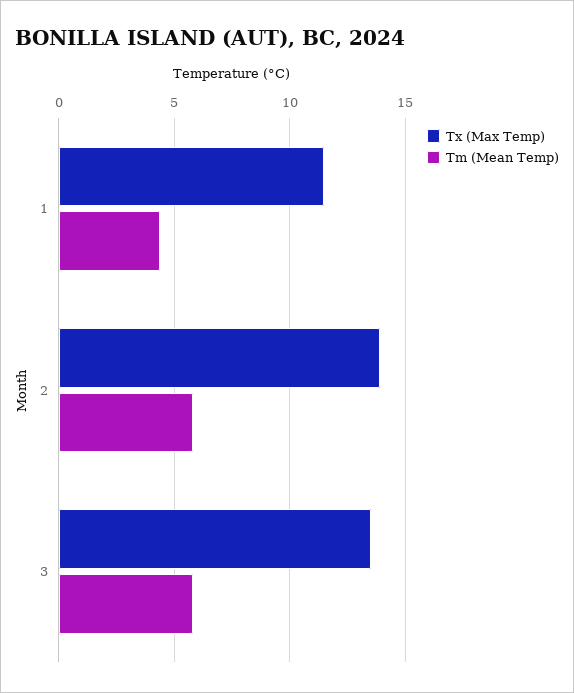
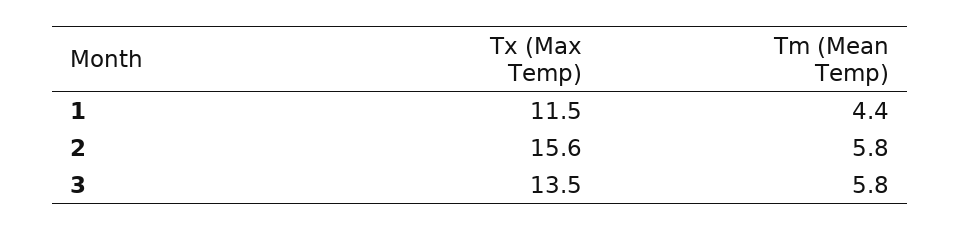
  {
    "Tx (Max Temp)": {
      "1": 11.5,
-     "2": 14,
+     "2": 15.6,
      "3": 13.5
    },
    "Tm (Mean Temp)": {
      "1": 4.4,
      "2": 5.8,
      "3": 5.8
    }
  }

